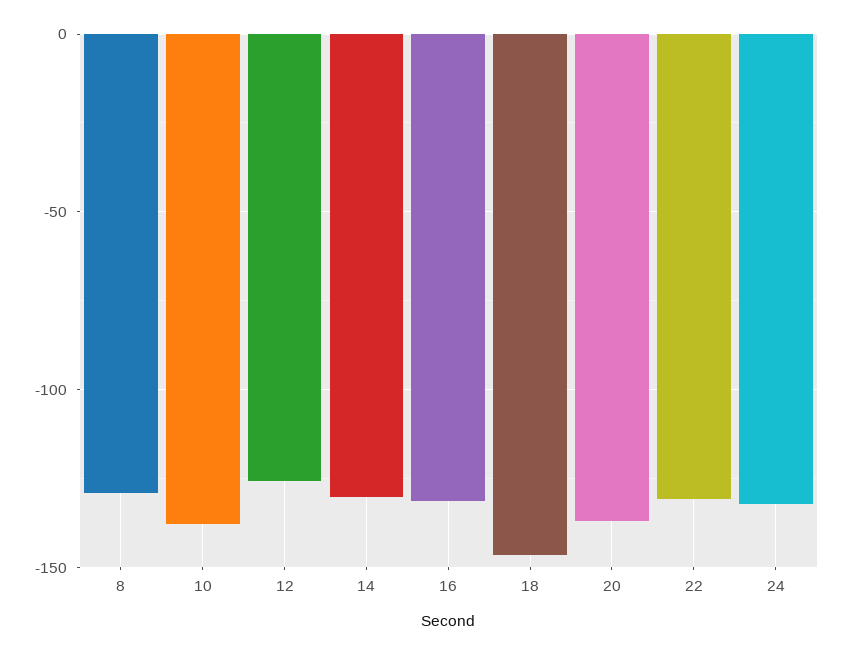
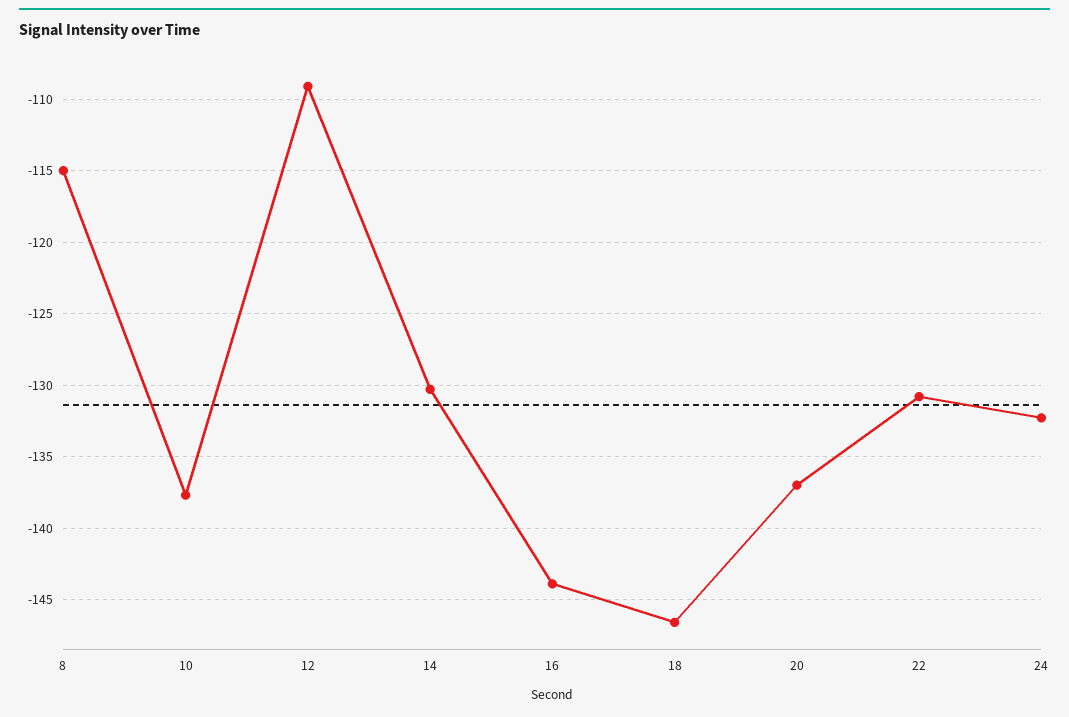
  {
-   "8": -130,
+   "8": -115,
    "10": -137.5,
-   "12": -125,
+   "12": -109,
    "14": -130.5,
-   "16": -130,
+   "16": -144,
    "18": -146.5,
    "20": -137,
    "22": -131,
    "24": -132.5
  }

